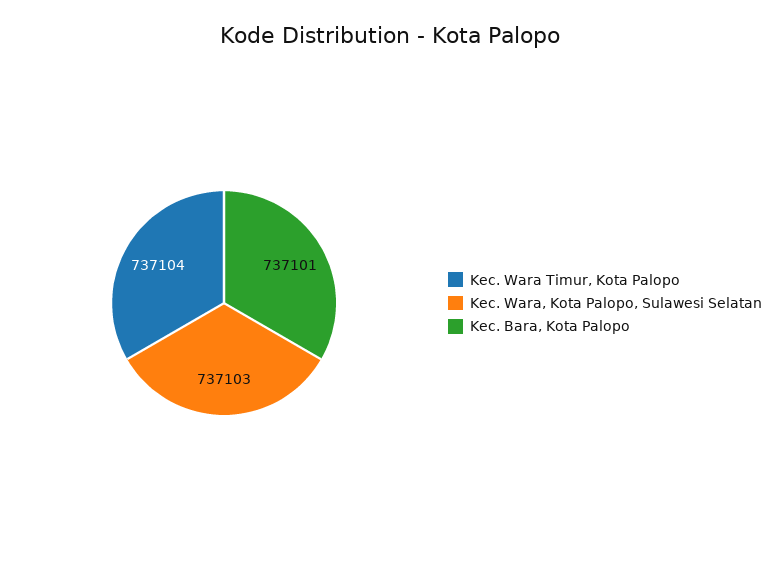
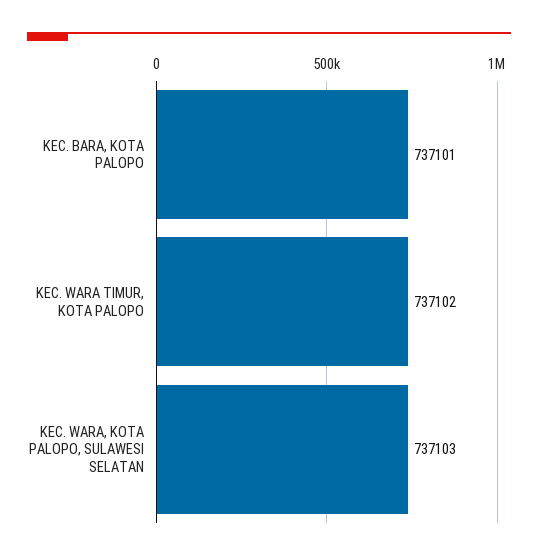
  {
-   "Kec. Wara Timur, Kota Palopo": 737104,
+   "Kec. Wara Timur, Kota Palopo": 737102,
    "Kec. Wara, Kota Palopo, Sulawesi Selatan": 737103,
    "Kec. Bara, Kota Palopo": 737101
  }

